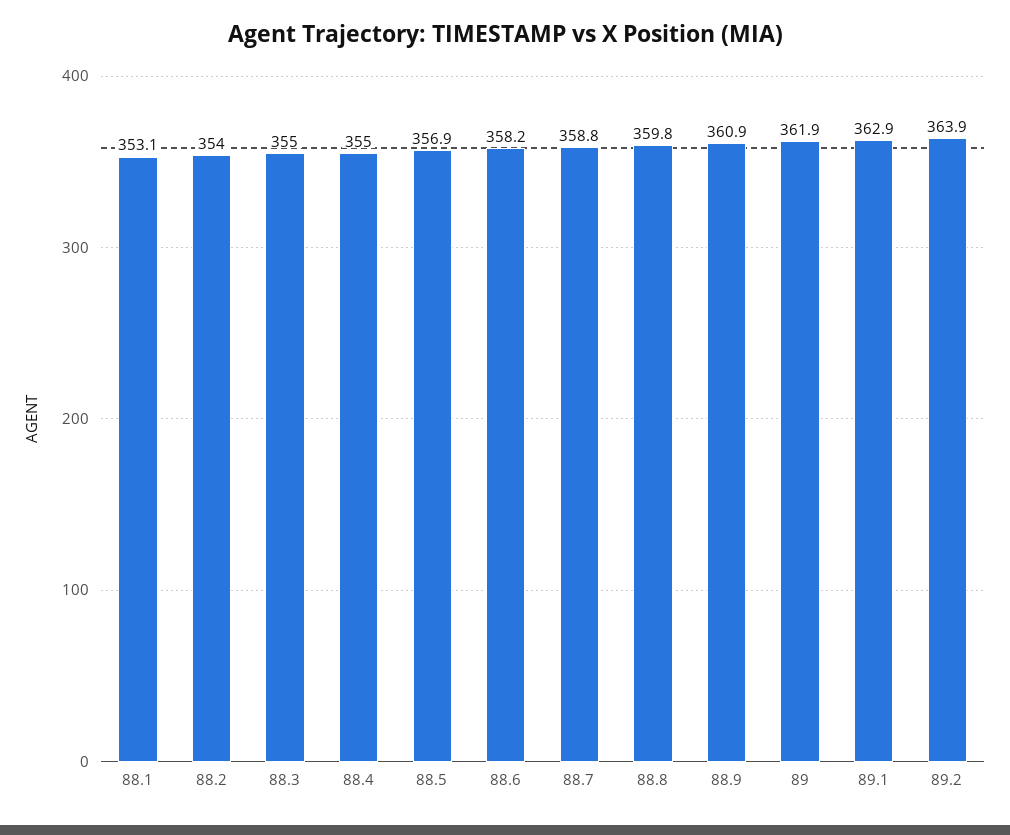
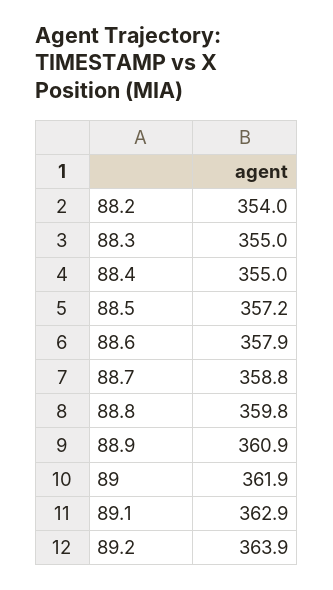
  {
-   "88.1": 353.1,
    "88.2": 354,
    "88.3": 355,
    "88.4": 355,
-   "88.5": 356.9,
+   "88.5": 357.2,
-   "88.6": 358.2,
+   "88.6": 357.9,
    "88.7": 358.8,
    "88.8": 359.8,
    "88.9": 360.9,
    "89": 361.9,
    "89.1": 362.9,
    "89.2": 363.9
  }

